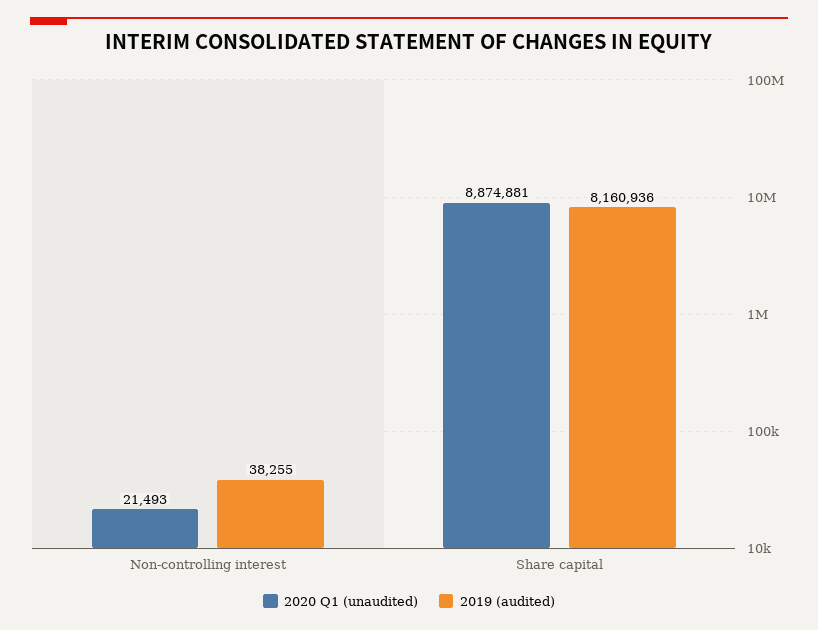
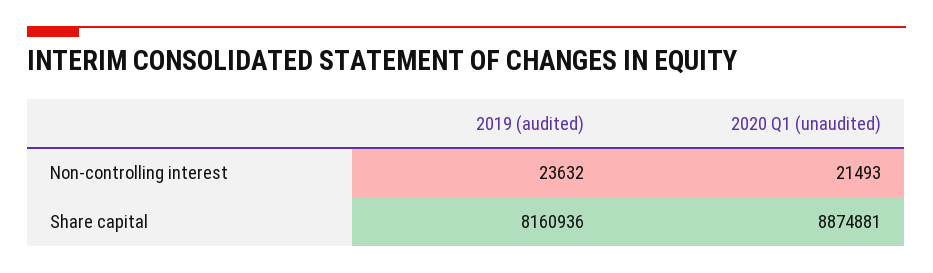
  {
    "2020 Q1 (unaudited)": {
      "Non-controlling interest": 21493,
      "Share capital": 8874881
    },
    "2019 (audited)": {
-     "Non-controlling interest": 38255,
+     "Non-controlling interest": 23632,
      "Share capital": 8160936
    }
  }

